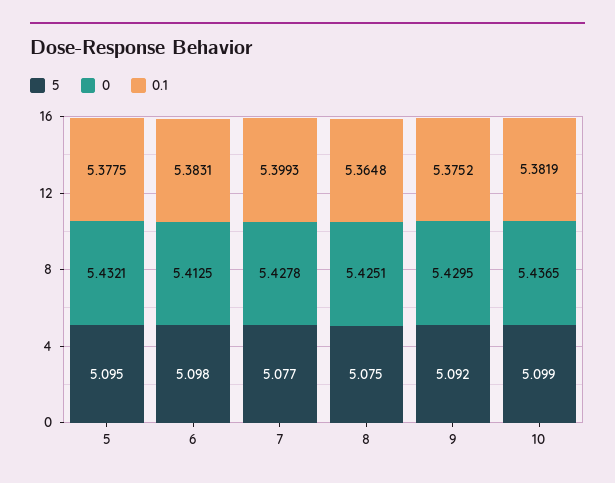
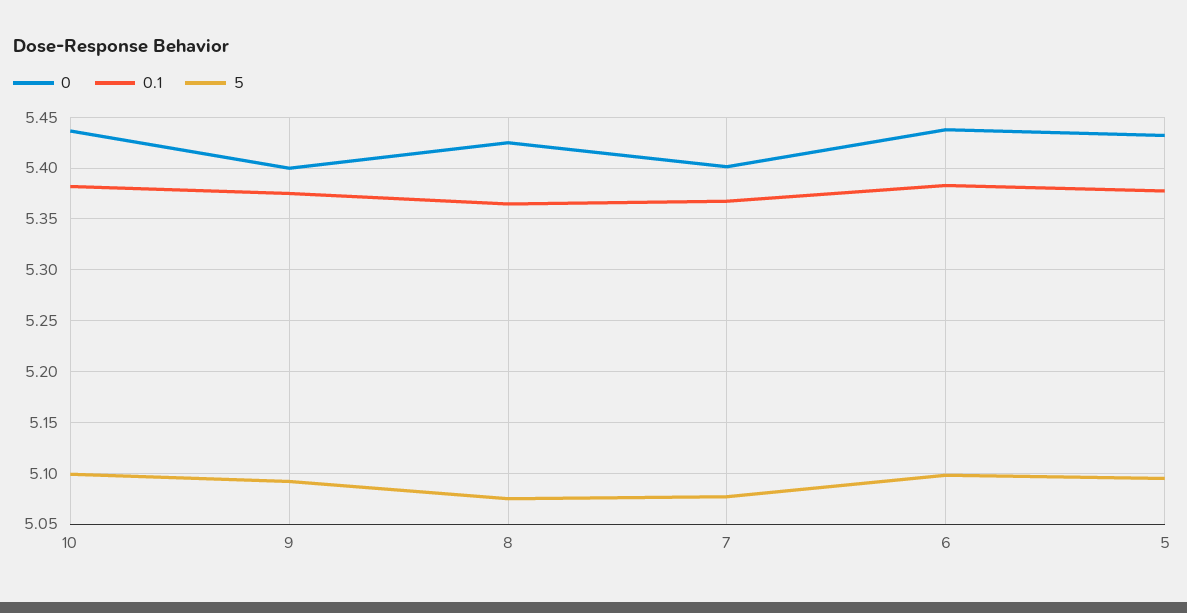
  {
    "5": {
      "5": 5.095,
      "6": 5.098,
      "7": 5.077,
      "8": 5.075,
      "9": 5.092,
      "10": 5.099
    },
    "0": {
      "5": 5.4321,
-     "6": 5.4125,
+     "6": 5.44,
-     "7": 5.4278,
+     "7": 5.4,
      "8": 5.4251,
-     "9": 5.4295,
+     "9": 5.4,
      "10": 5.4365
    },
    "0.1": {
      "5": 5.3775,
      "6": 5.3831,
-     "7": 5.3993,
+     "7": 5.37,
      "8": 5.3648,
      "9": 5.3752,
      "10": 5.3819
    }
  }

